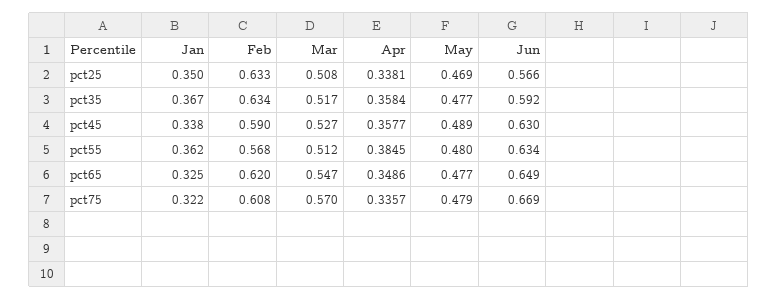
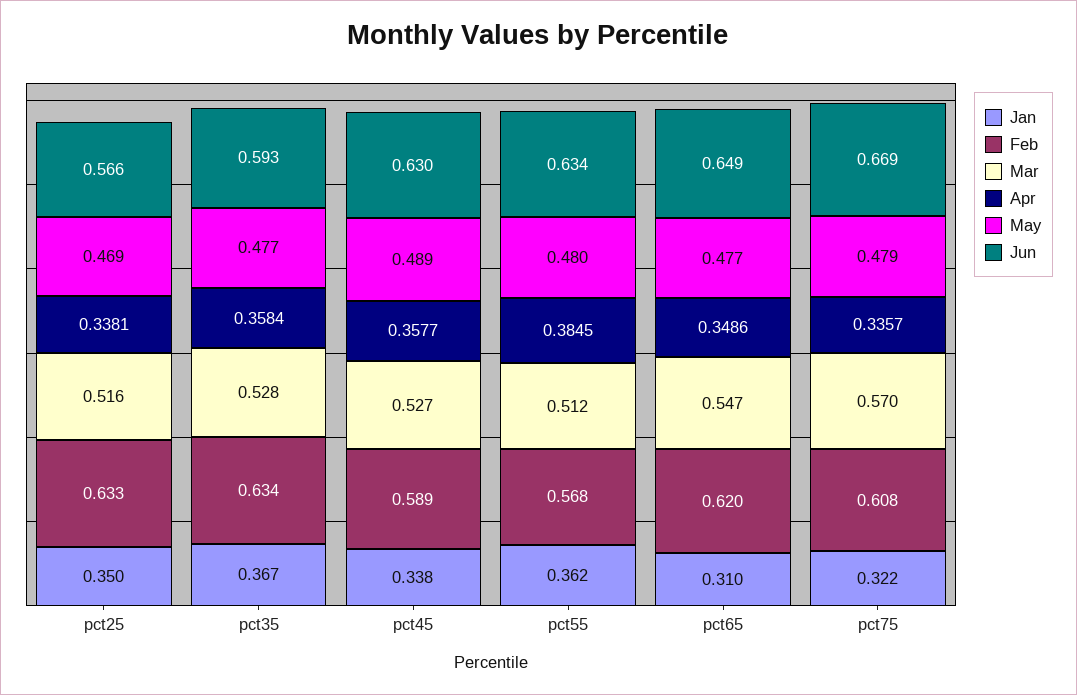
  {
    "Jan": {
      "pct25": 0.35,
      "pct35": 0.367,
      "pct45": 0.338,
      "pct55": 0.362,
-     "pct65": 0.325,
+     "pct65": 0.31,
      "pct75": 0.322
    },
    "Feb": {
      "pct25": 0.633,
      "pct35": 0.634,
-     "pct45": 0.59,
+     "pct45": 0.589,
      "pct55": 0.568,
      "pct65": 0.62,
      "pct75": 0.608
    },
    "Mar": {
-     "pct25": 0.508,
+     "pct25": 0.516,
-     "pct35": 0.517,
+     "pct35": 0.528,
      "pct45": 0.527,
      "pct55": 0.512,
      "pct65": 0.547,
      "pct75": 0.57
    },
    "Apr": {
      "pct25": 0.3381,
      "pct35": 0.3584,
      "pct45": 0.3577,
      "pct55": 0.3845,
      "pct65": 0.3486,
      "pct75": 0.3357
    },
    "May": {
      "pct25": 0.469,
      "pct35": 0.477,
      "pct45": 0.489,
      "pct55": 0.48,
      "pct65": 0.477,
      "pct75": 0.479
    },
    "Jun": {
      "pct25": 0.566,
-     "pct35": 0.592,
+     "pct35": 0.593,
      "pct45": 0.63,
      "pct55": 0.634,
      "pct65": 0.649,
      "pct75": 0.669
    }
  }

